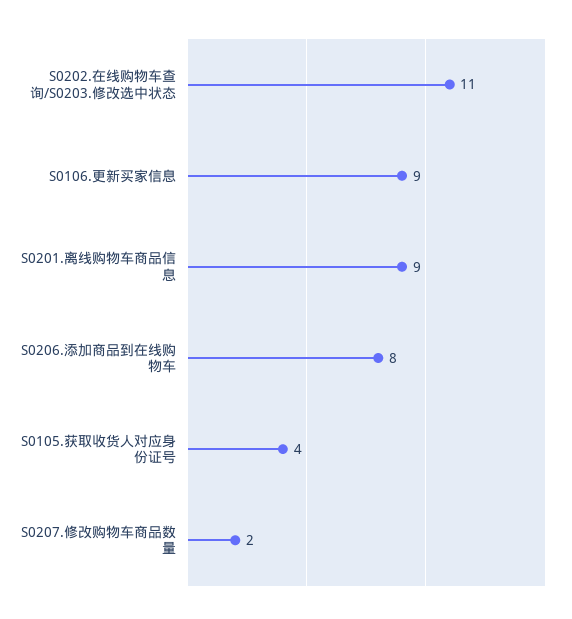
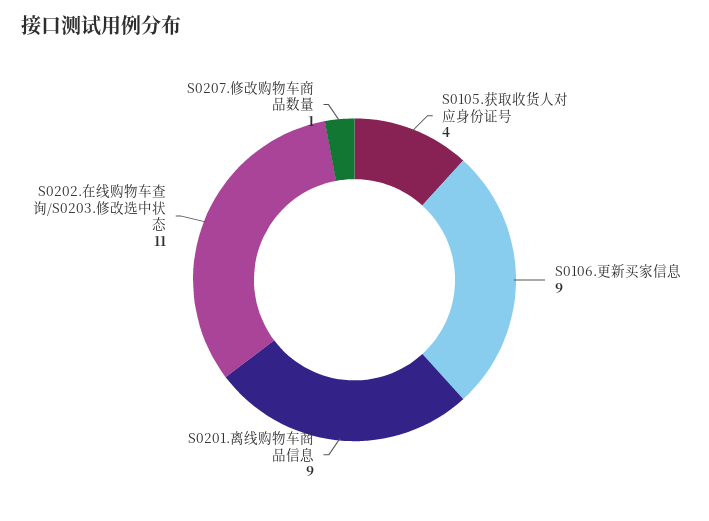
  {
    "S0202.在线购物车查询/S0203.修改选中状态": 11,
    "S0106.更新买家信息": 9,
    "S0201.离线购物车商品信息": 9,
-   "S0206.添加商品到在线购物车": 8,
    "S0105.获取收货人对应身份证号": 4,
-   "S0207.修改购物车商品数量": 2
+   "S0207.修改购物车商品数量": 1
  }

